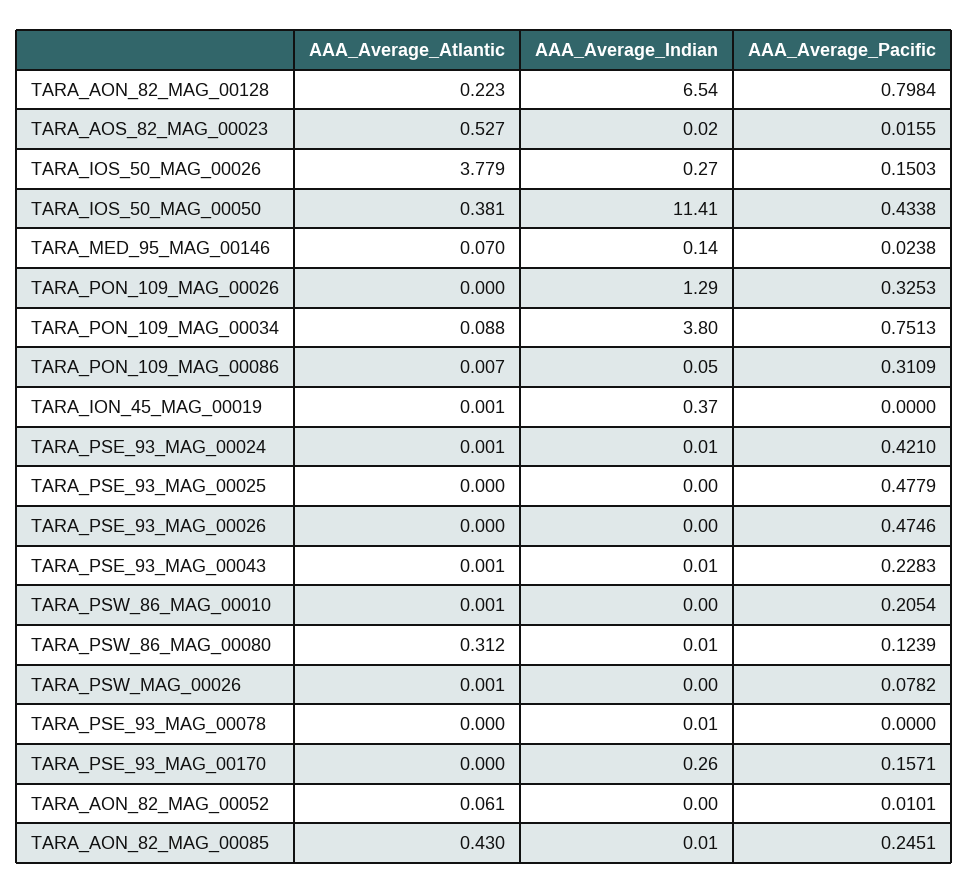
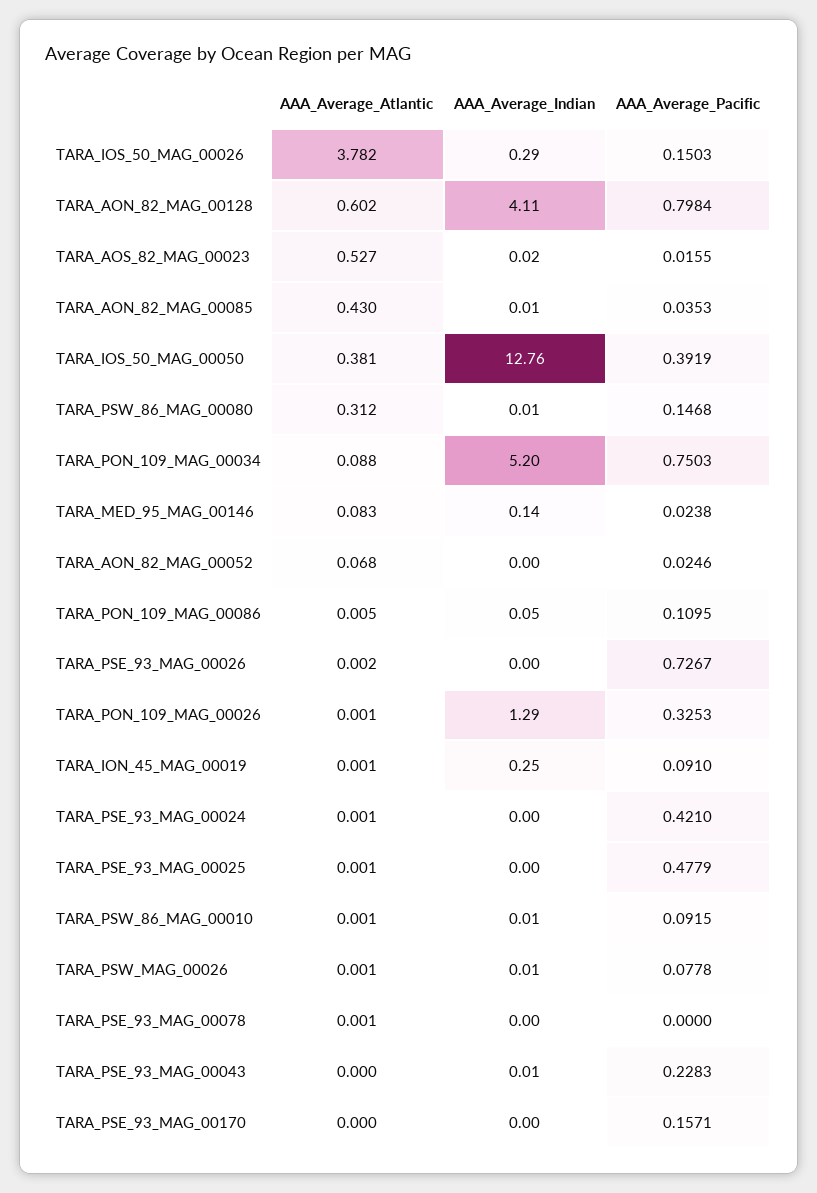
  {
    "AAA_Average_Atlantic": {
-     "TARA_AON_82_MAG_00128": 0.223,
+     "TARA_AON_82_MAG_00128": 0.602,
      "TARA_AOS_82_MAG_00023": 0.527,
-     "TARA_IOS_50_MAG_00026": 3.779,
+     "TARA_IOS_50_MAG_00026": 3.782,
      "TARA_IOS_50_MAG_00050": 0.381,
-     "TARA_MED_95_MAG_00146": 0.07,
+     "TARA_MED_95_MAG_00146": 0.083,
-     "TARA_PON_109_MAG_00026": 0,
+     "TARA_PON_109_MAG_00026": 0.001,
      "TARA_PON_109_MAG_00034": 0.088,
-     "TARA_PON_109_MAG_00086": 0.007,
+     "TARA_PON_109_MAG_00086": 0.005,
      "TARA_ION_45_MAG_00019": 0.001,
      "TARA_PSE_93_MAG_00024": 0.001,
-     "TARA_PSE_93_MAG_00025": 0,
+     "TARA_PSE_93_MAG_00025": 0.001,
-     "TARA_PSE_93_MAG_00026": 0,
+     "TARA_PSE_93_MAG_00026": 0.002,
-     "TARA_PSE_93_MAG_00043": 0.001,
+     "TARA_PSE_93_MAG_00043": 0,
      "TARA_PSW_86_MAG_00010": 0.001,
      "TARA_PSW_86_MAG_00080": 0.312,
      "TARA_PSW_MAG_00026": 0.001,
-     "TARA_PSE_93_MAG_00078": 0,
+     "TARA_PSE_93_MAG_00078": 0.001,
      "TARA_PSE_93_MAG_00170": 0,
-     "TARA_AON_82_MAG_00052": 0.061,
+     "TARA_AON_82_MAG_00052": 0.068,
      "TARA_AON_82_MAG_00085": 0.43
    },
    "AAA_Average_Indian": {
-     "TARA_AON_82_MAG_00128": 6.54,
+     "TARA_AON_82_MAG_00128": 4.11,
      "TARA_AOS_82_MAG_00023": 0.02,
-     "TARA_IOS_50_MAG_00026": 0.27,
+     "TARA_IOS_50_MAG_00026": 0.29,
-     "TARA_IOS_50_MAG_00050": 11.41,
+     "TARA_IOS_50_MAG_00050": 12.76,
      "TARA_MED_95_MAG_00146": 0.14,
      "TARA_PON_109_MAG_00026": 1.29,
-     "TARA_PON_109_MAG_00034": 3.8,
+     "TARA_PON_109_MAG_00034": 5.2,
      "TARA_PON_109_MAG_00086": 0.05,
-     "TARA_ION_45_MAG_00019": 0.37,
+     "TARA_ION_45_MAG_00019": 0.25,
-     "TARA_PSE_93_MAG_00024": 0.01,
+     "TARA_PSE_93_MAG_00024": 0,
      "TARA_PSE_93_MAG_00025": 0,
      "TARA_PSE_93_MAG_00026": 0,
      "TARA_PSE_93_MAG_00043": 0.01,
-     "TARA_PSW_86_MAG_00010": 0,
+     "TARA_PSW_86_MAG_00010": 0.01,
      "TARA_PSW_86_MAG_00080": 0.01,
-     "TARA_PSW_MAG_00026": 0,
+     "TARA_PSW_MAG_00026": 0.01,
-     "TARA_PSE_93_MAG_00078": 0.01,
+     "TARA_PSE_93_MAG_00078": 0,
-     "TARA_PSE_93_MAG_00170": 0.26,
+     "TARA_PSE_93_MAG_00170": 0,
      "TARA_AON_82_MAG_00052": 0,
      "TARA_AON_82_MAG_00085": 0.01
    },
    "AAA_Average_Pacific": {
      "TARA_AON_82_MAG_00128": 0.7984,
      "TARA_AOS_82_MAG_00023": 0.0155,
      "TARA_IOS_50_MAG_00026": 0.1503,
-     "TARA_IOS_50_MAG_00050": 0.4338,
+     "TARA_IOS_50_MAG_00050": 0.3919,
      "TARA_MED_95_MAG_00146": 0.0238,
      "TARA_PON_109_MAG_00026": 0.3253,
-     "TARA_PON_109_MAG_00034": 0.7513,
+     "TARA_PON_109_MAG_00034": 0.7503,
-     "TARA_PON_109_MAG_00086": 0.3109,
+     "TARA_PON_109_MAG_00086": 0.1095,
-     "TARA_ION_45_MAG_00019": 0,
+     "TARA_ION_45_MAG_00019": 0.091,
      "TARA_PSE_93_MAG_00024": 0.421,
      "TARA_PSE_93_MAG_00025": 0.4779,
-     "TARA_PSE_93_MAG_00026": 0.4746,
+     "TARA_PSE_93_MAG_00026": 0.7267,
      "TARA_PSE_93_MAG_00043": 0.2283,
-     "TARA_PSW_86_MAG_00010": 0.2054,
+     "TARA_PSW_86_MAG_00010": 0.0915,
-     "TARA_PSW_86_MAG_00080": 0.1239,
+     "TARA_PSW_86_MAG_00080": 0.1468,
-     "TARA_PSW_MAG_00026": 0.0782,
+     "TARA_PSW_MAG_00026": 0.0778,
      "TARA_PSE_93_MAG_00078": 0,
      "TARA_PSE_93_MAG_00170": 0.1571,
-     "TARA_AON_82_MAG_00052": 0.0101,
+     "TARA_AON_82_MAG_00052": 0.0246,
-     "TARA_AON_82_MAG_00085": 0.2451
+     "TARA_AON_82_MAG_00085": 0.0353
    }
  }

